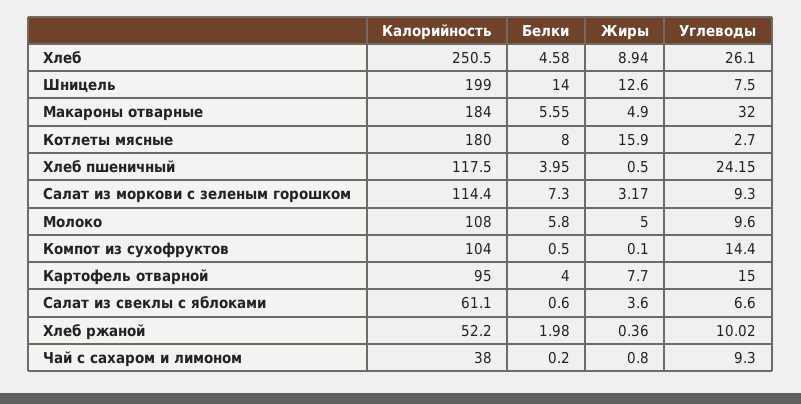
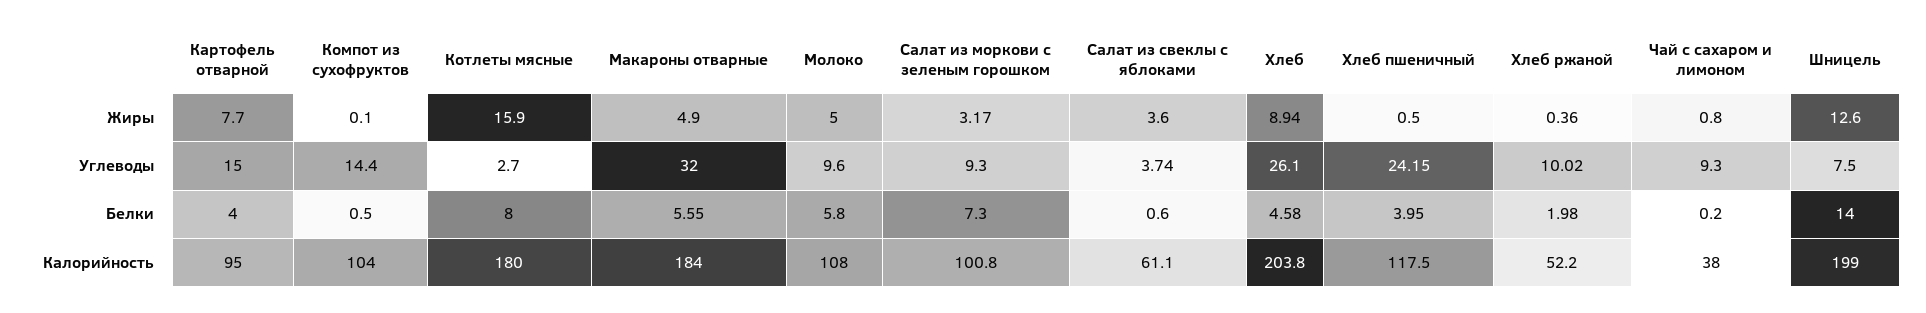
  {
    "Калорийность": {
-     "Хлеб": 250.5,
+     "Хлеб": 203.8,
      "Шницель": 199,
      "Макароны отварные": 184,
      "Котлеты мясные": 180,
      "Хлеб пшеничный": 117.5,
-     "Салат из моркови с зеленым горошком": 114.4,
+     "Салат из моркови с зеленым горошком": 100.8,
      "Молоко": 108,
      "Компот из сухофруктов": 104,
      "Картофель отварной": 95,
      "Салат из свеклы с яблоками": 61.1,
      "Хлеб ржаной": 52.2,
      "Чай с сахаром и лимоном": 38
    },
    "Белки": {
      "Хлеб": 4.58,
      "Шницель": 14,
      "Макароны отварные": 5.55,
      "Котлеты мясные": 8,
      "Хлеб пшеничный": 3.95,
      "Салат из моркови с зеленым горошком": 7.3,
      "Молоко": 5.8,
      "Компот из сухофруктов": 0.5,
      "Картофель отварной": 4,
      "Салат из свеклы с яблоками": 0.6,
      "Хлеб ржаной": 1.98,
      "Чай с сахаром и лимоном": 0.2
    },
    "Жиры": {
      "Хлеб": 8.94,
      "Шницель": 12.6,
      "Макароны отварные": 4.9,
      "Котлеты мясные": 15.9,
      "Хлеб пшеничный": 0.5,
      "Салат из моркови с зеленым горошком": 3.17,
      "Молоко": 5,
      "Компот из сухофруктов": 0.1,
      "Картофель отварной": 7.7,
      "Салат из свеклы с яблоками": 3.6,
      "Хлеб ржаной": 0.36,
      "Чай с сахаром и лимоном": 0.8
    },
    "Углеводы": {
      "Хлеб": 26.1,
      "Шницель": 7.5,
      "Макароны отварные": 32,
      "Котлеты мясные": 2.7,
      "Хлеб пшеничный": 24.15,
      "Салат из моркови с зеленым горошком": 9.3,
      "Молоко": 9.6,
      "Компот из сухофруктов": 14.4,
      "Картофель отварной": 15,
-     "Салат из свеклы с яблоками": 6.6,
+     "Салат из свеклы с яблоками": 3.74,
      "Хлеб ржаной": 10.02,
      "Чай с сахаром и лимоном": 9.3
    }
  }

